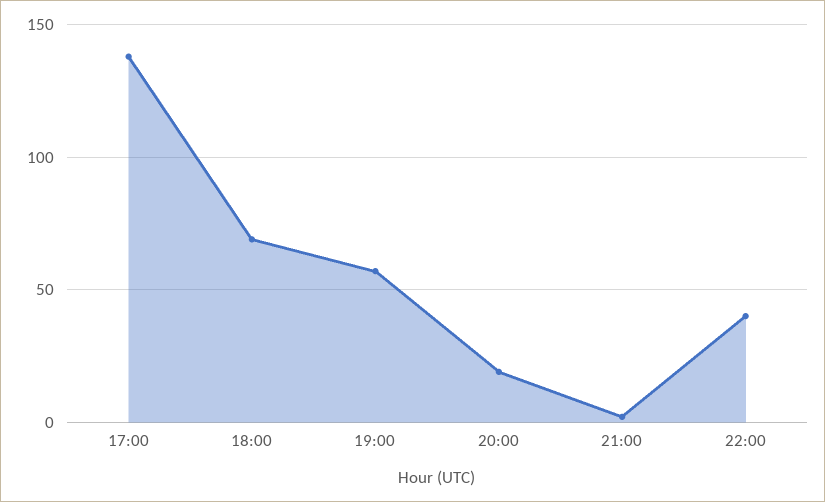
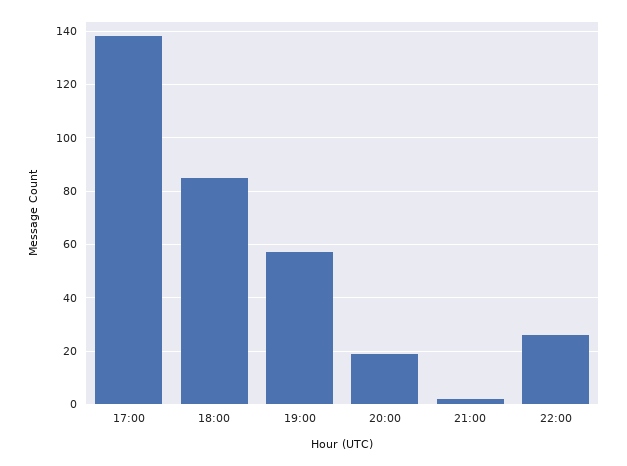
  {
    "17:00": 140,
-   "18:00": 70,
+   "18:00": 85,
    "19:00": 55,
    "20:00": 20,
    "21:00": 0,
-   "22:00": 40
+   "22:00": 25
  }

